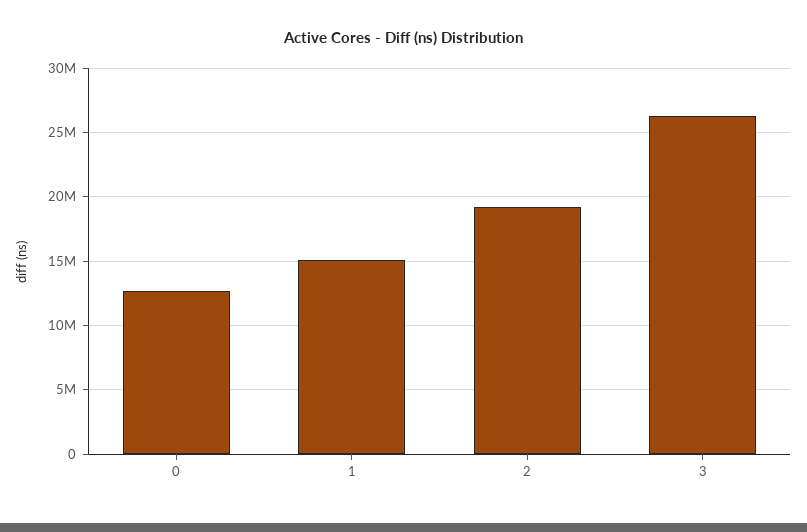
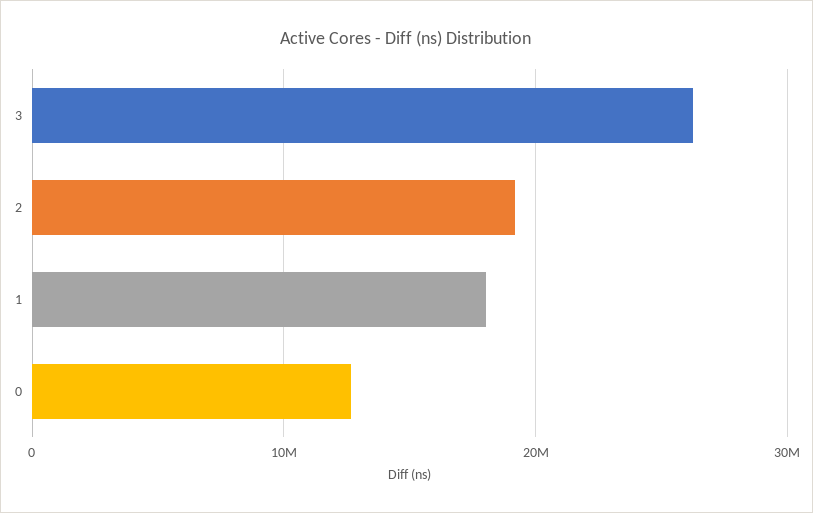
  {
    "0": 12500000,
-   "1": 15000000,
+   "1": 18000000,
    "2": 19000000,
    "3": 26000000
  }

